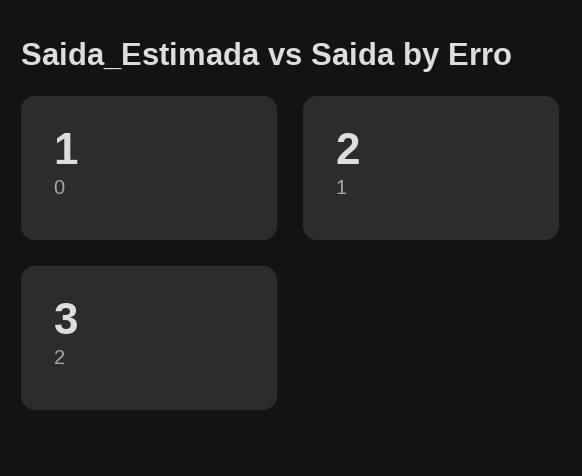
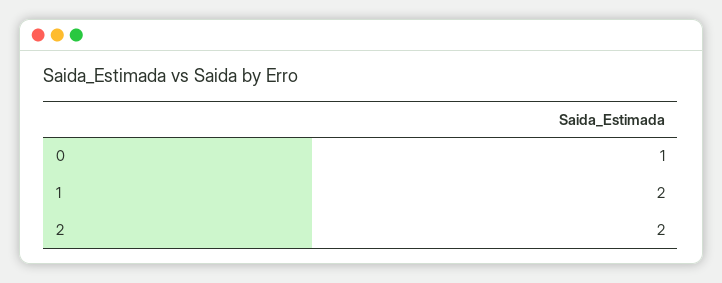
  {
    "0": 1,
    "1": 2,
-   "2": 3
+   "2": 2
  }

